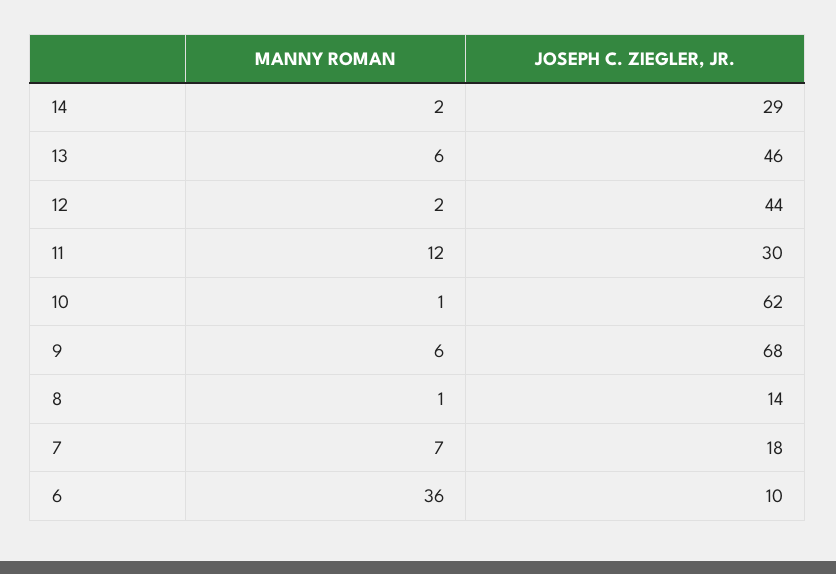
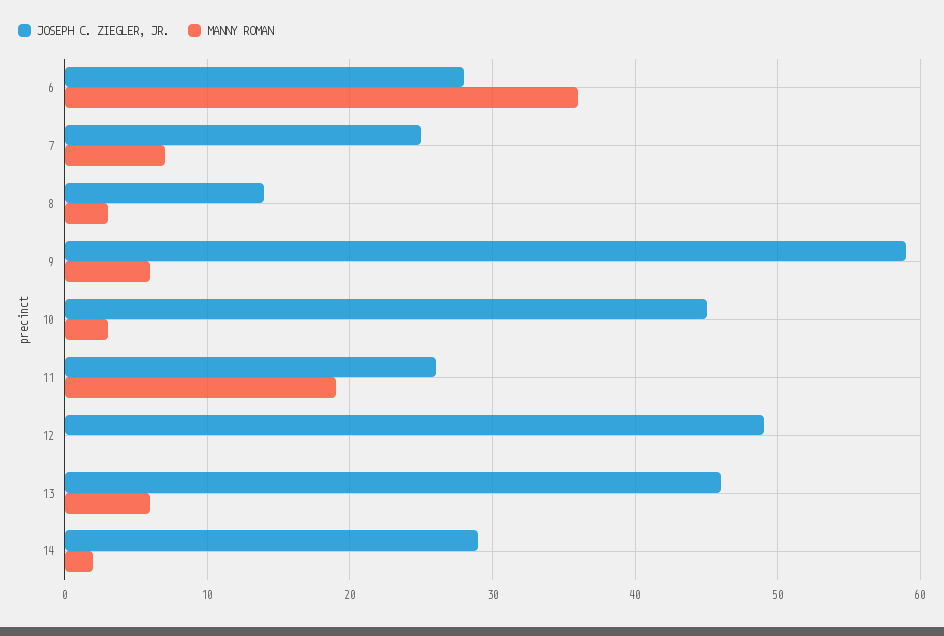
  {
    "MANNY ROMAN": {
      "14": 2,
      "13": 6,
-     "12": 2,
+     "12": 0,
-     "11": 12,
+     "11": 19,
-     "10": 1,
+     "10": 3,
      "9": 6,
-     "8": 1,
+     "8": 3,
      "7": 7,
      "6": 36
    },
    "JOSEPH C. ZIEGLER, JR.": {
      "14": 29,
      "13": 46,
-     "12": 44,
+     "12": 49,
-     "11": 30,
+     "11": 26,
-     "10": 62,
+     "10": 45,
-     "9": 68,
+     "9": 59,
      "8": 14,
-     "7": 18,
+     "7": 25,
-     "6": 10
+     "6": 28
    }
  }

